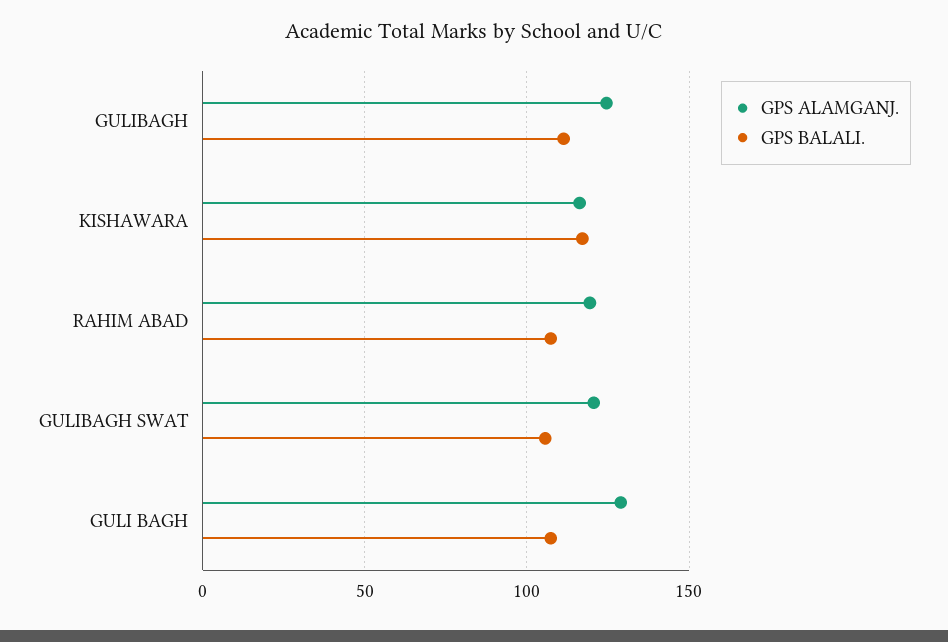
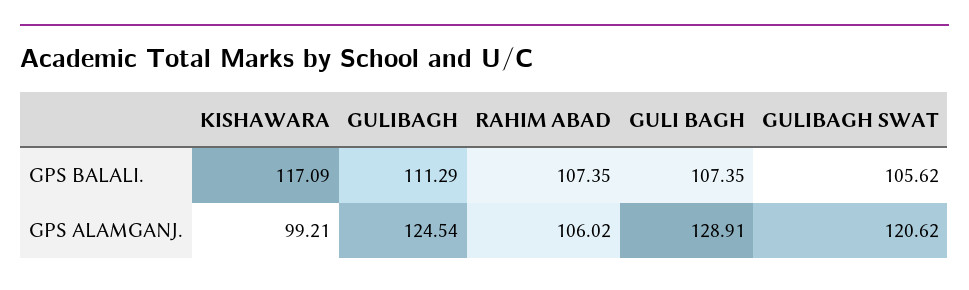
  {
    "GPS ALAMGANJ.": {
      "GULIBAGH": 124.54,
-     "KISHAWARA": 115,
+     "KISHAWARA": 99.21,
-     "RAHIM ABAD": 120,
+     "RAHIM ABAD": 106.02,
      "GULIBAGH SWAT": 120.62,
      "GULI BAGH": 128.91
    },
    "GPS BALALI.": {
      "GULIBAGH": 111.29,
      "KISHAWARA": 117.09,
      "RAHIM ABAD": 107.35,
      "GULIBAGH SWAT": 105.62,
      "GULI BAGH": 107.35
    }
  }

